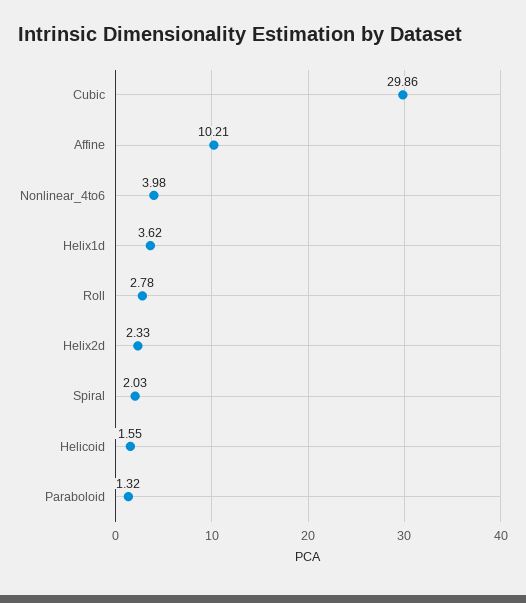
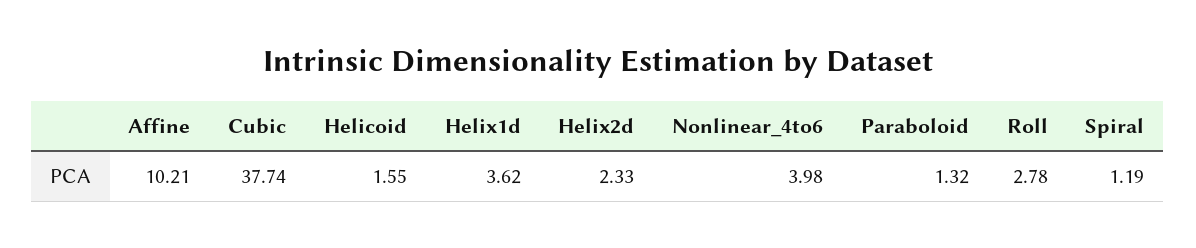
  {
-   "Cubic": 29.86,
+   "Cubic": 37.74,
    "Affine": 10.21,
    "Nonlinear_4to6": 3.98,
    "Helix1d": 3.62,
    "Roll": 2.78,
    "Helix2d": 2.33,
-   "Spiral": 2.03,
+   "Spiral": 1.19,
    "Helicoid": 1.55,
    "Paraboloid": 1.32
  }

